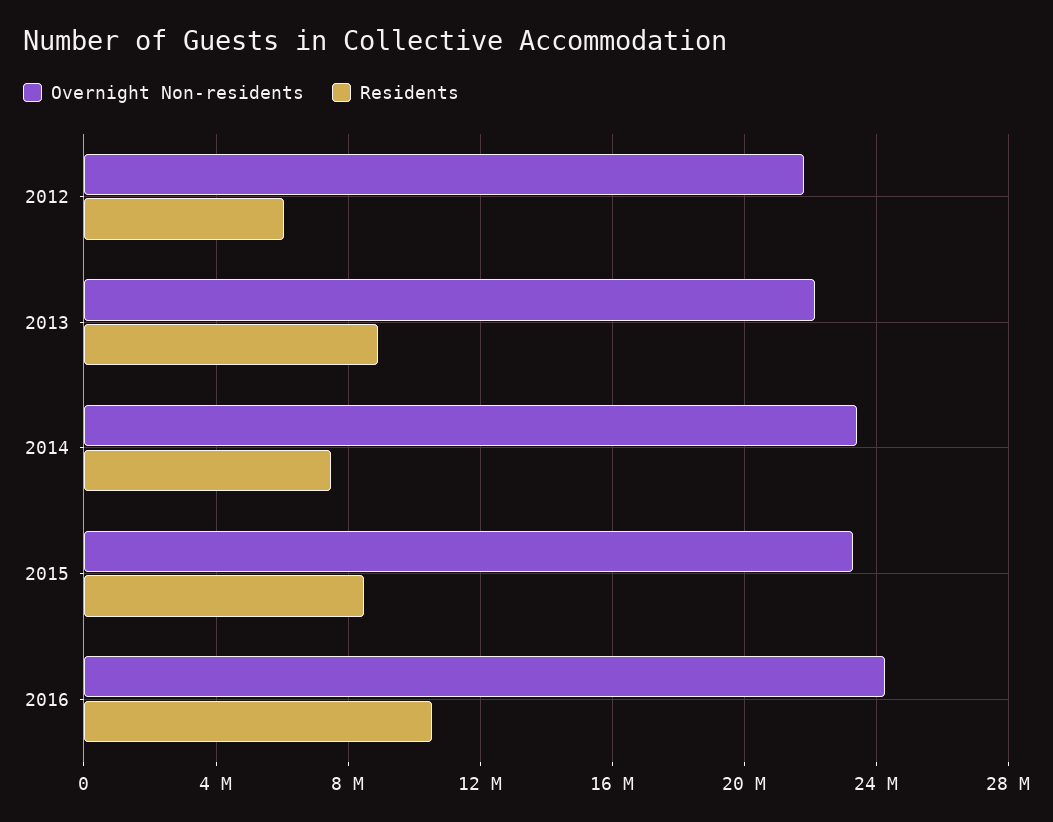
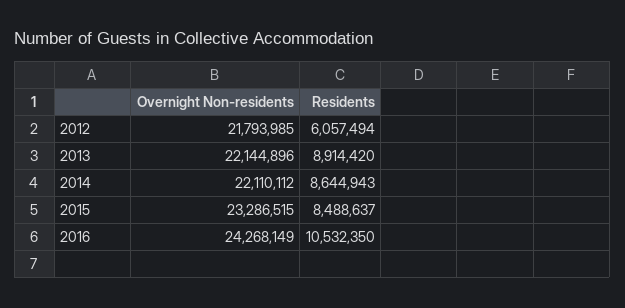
  {
    "Overnight Non-residents": {
      "2012": 21793985,
      "2013": 22144896,
-     "2014": 23500000,
+     "2014": 22110112,
      "2015": 23286515,
      "2016": 24268149
    },
    "Residents": {
      "2012": 6057494,
      "2013": 8914420,
-     "2014": 7500000,
+     "2014": 8644943,
      "2015": 8488637,
      "2016": 10532350
    }
  }

